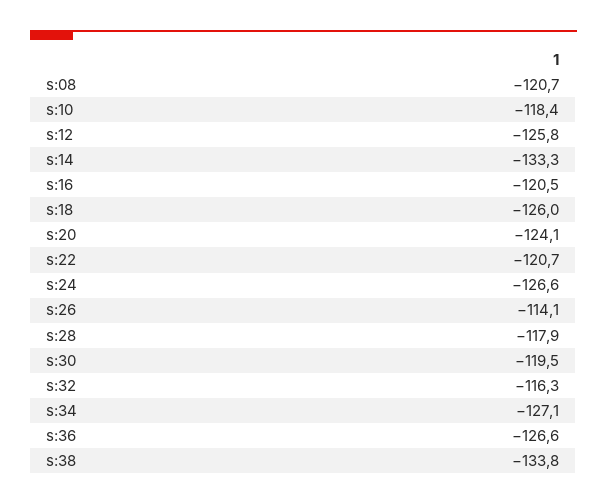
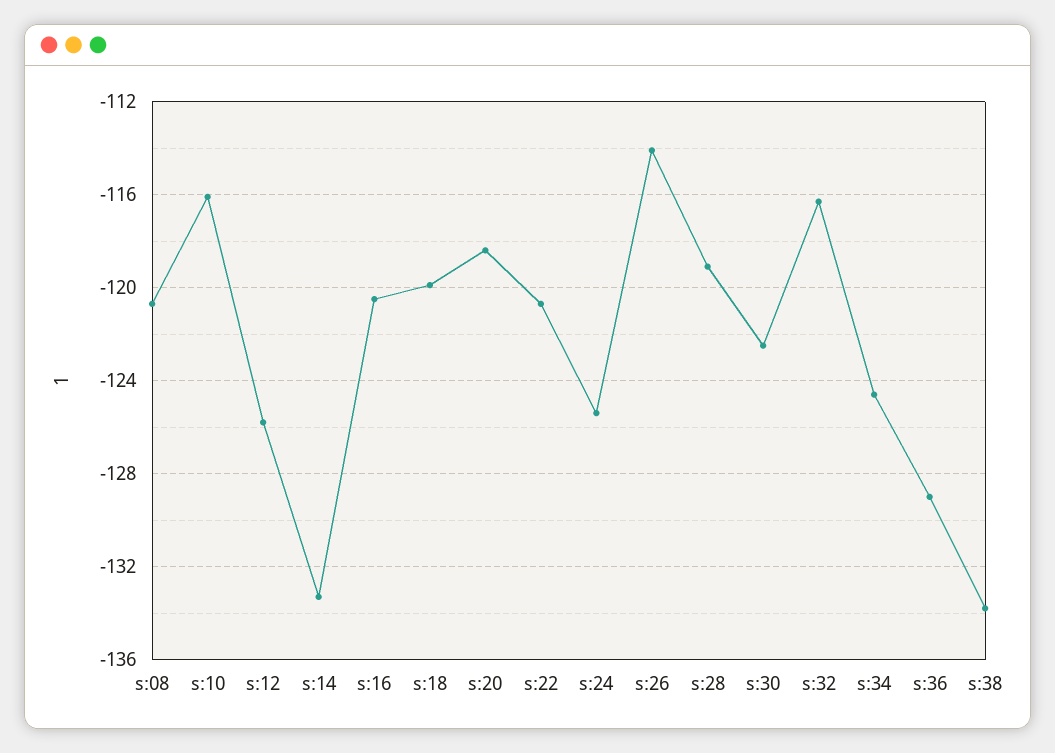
  {
    "s:08": -120.7,
-   "s:10": -118.4,
+   "s:10": -116,
    "s:12": -125.8,
    "s:14": -133.3,
    "s:16": -120.5,
-   "s:18": -126,
+   "s:18": -120,
-   "s:20": -124.1,
+   "s:20": -118.5,
    "s:22": -120.7,
-   "s:24": -126.6,
+   "s:24": -125.5,
    "s:26": -114.1,
-   "s:28": -117.9,
+   "s:28": -119,
-   "s:30": -119.5,
+   "s:30": -122.5,
    "s:32": -116.3,
-   "s:34": -127.1,
+   "s:34": -124.5,
-   "s:36": -126.6,
+   "s:36": -129,
    "s:38": -133.8
  }

